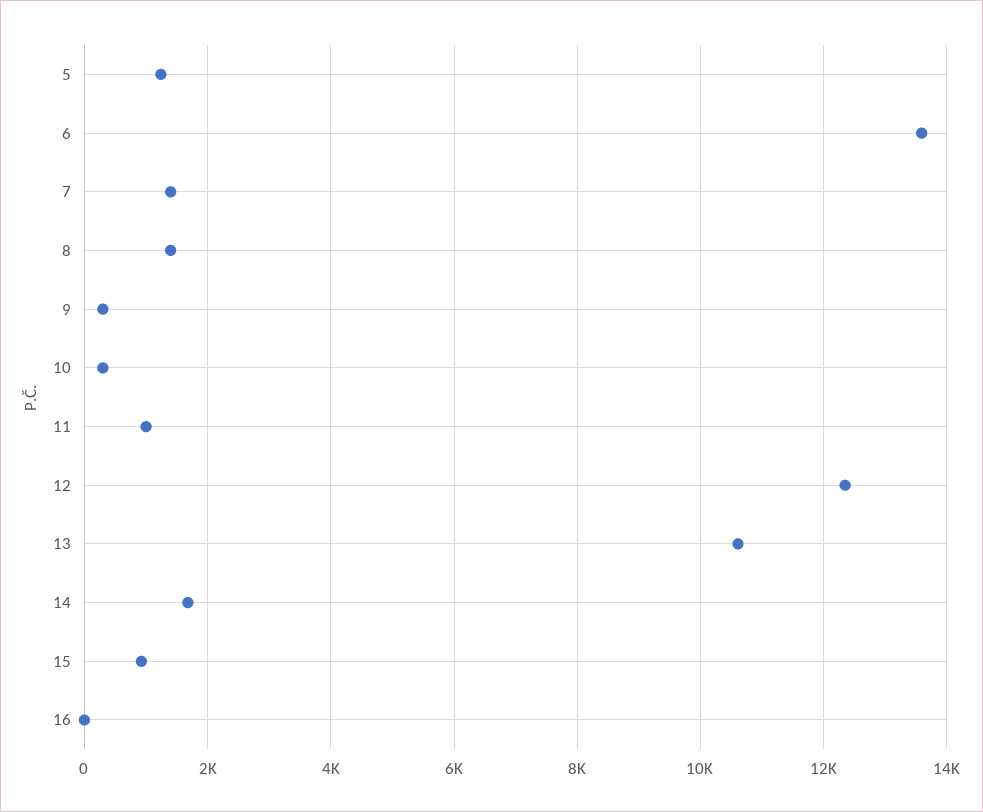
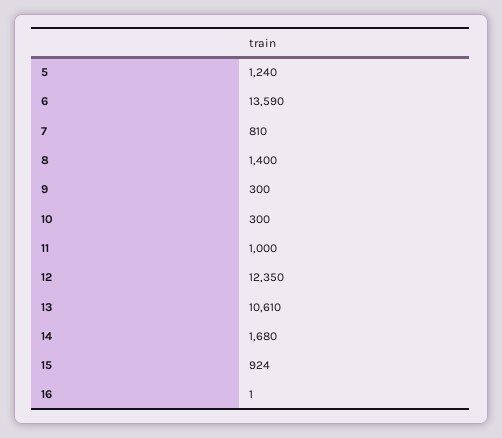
  {
    "5": 1240,
    "6": 13590,
-   "7": 1400,
+   "7": 810,
    "8": 1400,
    "9": 300,
    "10": 300,
    "11": 1000,
    "12": 12350,
    "13": 10610,
    "14": 1680,
    "15": 924,
    "16": 1
  }

